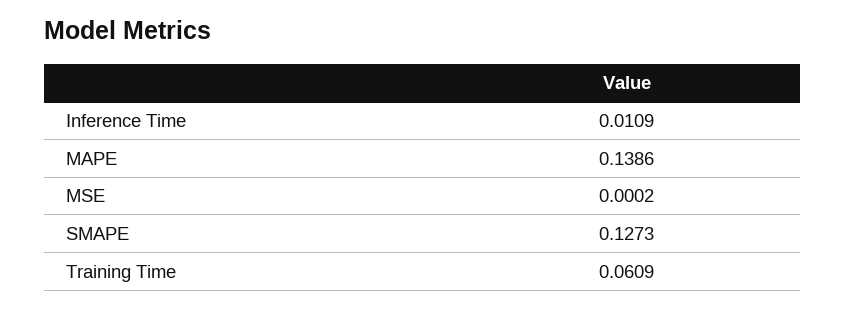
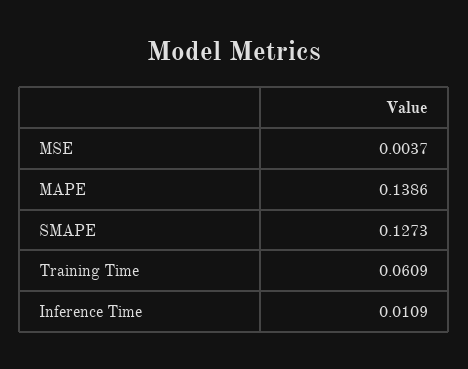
  {
    "Inference Time": 0.0109,
    "MAPE": 0.1386,
-   "MSE": 0.0002,
+   "MSE": 0.0037,
    "SMAPE": 0.1273,
    "Training Time": 0.0609
  }

